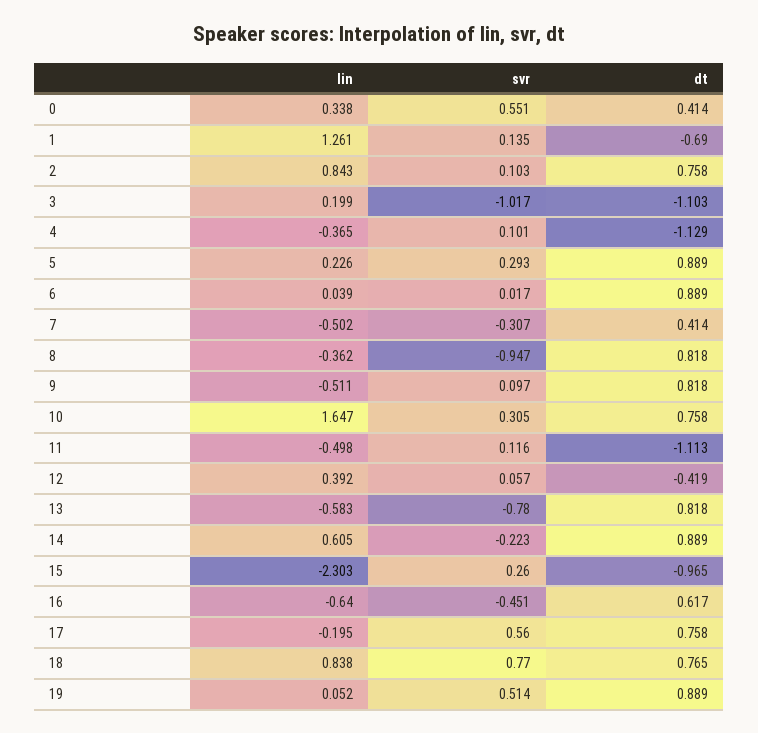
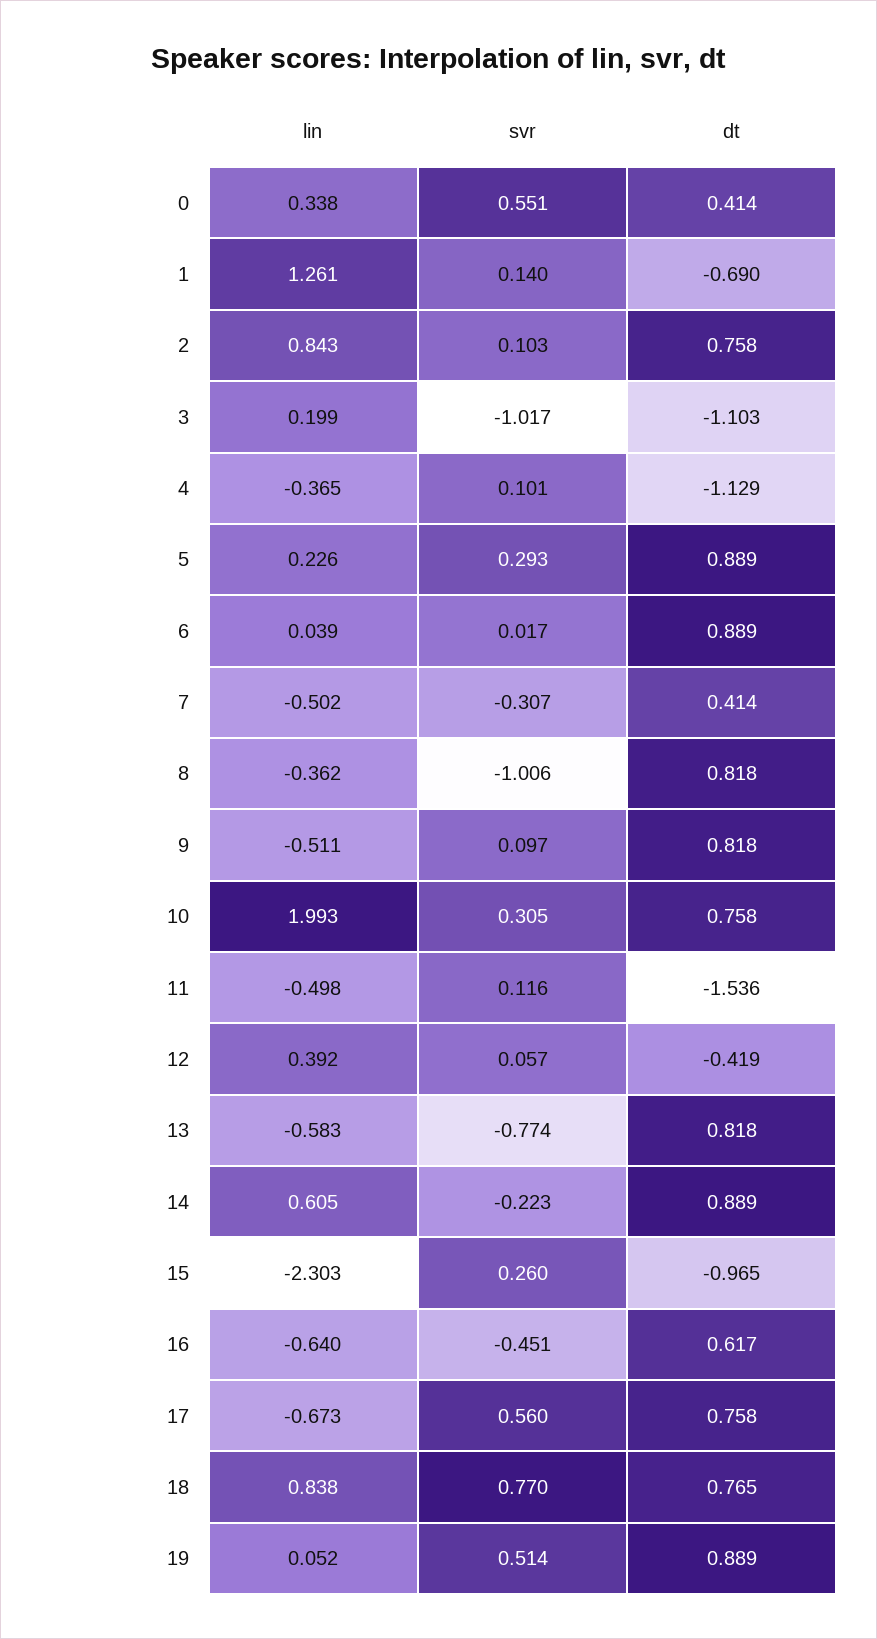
  {
    "lin": {
      "0": 0.338,
      "1": 1.261,
      "2": 0.843,
      "3": 0.199,
      "4": -0.365,
      "5": 0.226,
      "6": 0.039,
      "7": -0.502,
      "8": -0.362,
      "9": -0.511,
-     "10": 1.647,
+     "10": 1.993,
      "11": -0.498,
      "12": 0.392,
      "13": -0.583,
      "14": 0.605,
      "15": -2.303,
      "16": -0.64,
-     "17": -0.195,
+     "17": -0.673,
      "18": 0.838,
      "19": 0.052
    },
    "svr": {
      "0": 0.551,
-     "1": 0.135,
+     "1": 0.14,
      "2": 0.103,
      "3": -1.017,
      "4": 0.101,
      "5": 0.293,
      "6": 0.017,
      "7": -0.307,
-     "8": -0.947,
+     "8": -1.006,
      "9": 0.097,
      "10": 0.305,
      "11": 0.116,
      "12": 0.057,
-     "13": -0.78,
+     "13": -0.774,
      "14": -0.223,
      "15": 0.26,
      "16": -0.451,
      "17": 0.56,
      "18": 0.77,
      "19": 0.514
    },
    "dt": {
      "0": 0.414,
      "1": -0.69,
      "2": 0.758,
      "3": -1.103,
      "4": -1.129,
      "5": 0.889,
      "6": 0.889,
      "7": 0.414,
      "8": 0.818,
      "9": 0.818,
      "10": 0.758,
-     "11": -1.113,
+     "11": -1.536,
      "12": -0.419,
      "13": 0.818,
      "14": 0.889,
      "15": -0.965,
      "16": 0.617,
      "17": 0.758,
      "18": 0.765,
      "19": 0.889
    }
  }

